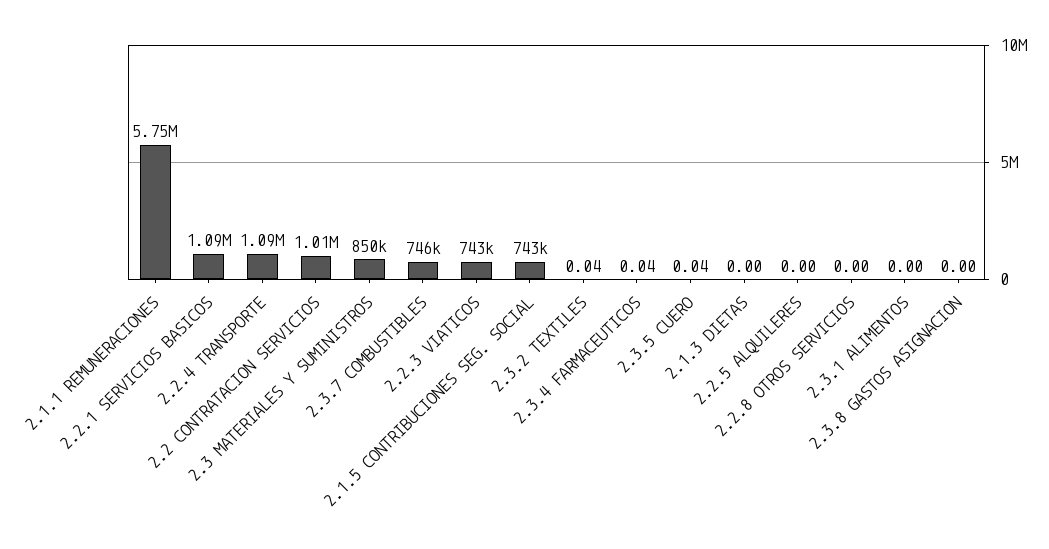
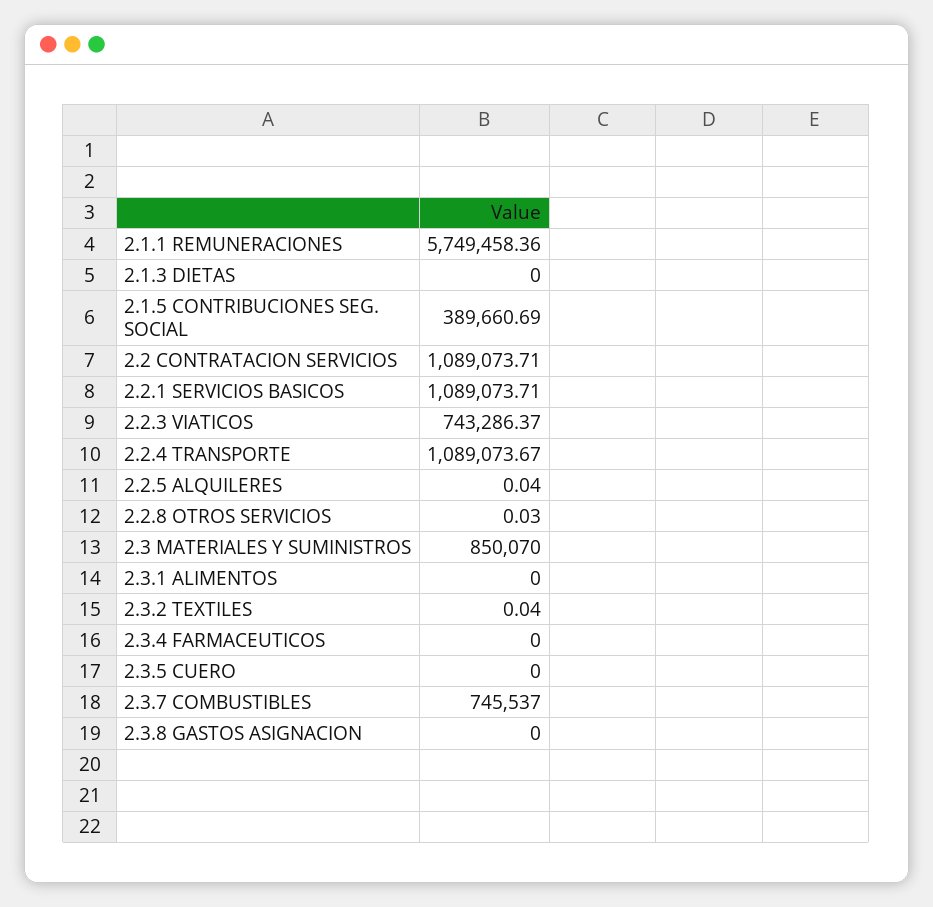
  {
    "2.1.1 REMUNERACIONES": 5749458.36,
    "2.2.1 SERVICIOS BASICOS": 1089073.71,
    "2.2.4 TRANSPORTE": 1089073.67,
-   "2.2 CONTRATACION SERVICIOS": 1010000,
+   "2.2 CONTRATACION SERVICIOS": 1089073.71,
    "2.3 MATERIALES Y SUMINISTROS": 850070,
    "2.3.7 COMBUSTIBLES": 745537,
    "2.2.3 VIATICOS": 743286.37,
-   "2.1.5 CONTRIBUCIONES SEG. SOCIAL": 743000,
+   "2.1.5 CONTRIBUCIONES SEG. SOCIAL": 389660.69,
    "2.3.2 TEXTILES": 0.04,
-   "2.3.4 FARMACEUTICOS": 0.04,
+   "2.3.4 FARMACEUTICOS": 0,
-   "2.3.5 CUERO": 0.04,
+   "2.3.5 CUERO": 0,
    "2.1.3 DIETAS": 0,
-   "2.2.5 ALQUILERES": 0,
+   "2.2.5 ALQUILERES": 0.04,
-   "2.2.8 OTROS SERVICIOS": 0,
+   "2.2.8 OTROS SERVICIOS": 0.03,
    "2.3.1 ALIMENTOS": 0,
    "2.3.8 GASTOS ASIGNACION": 0
  }

